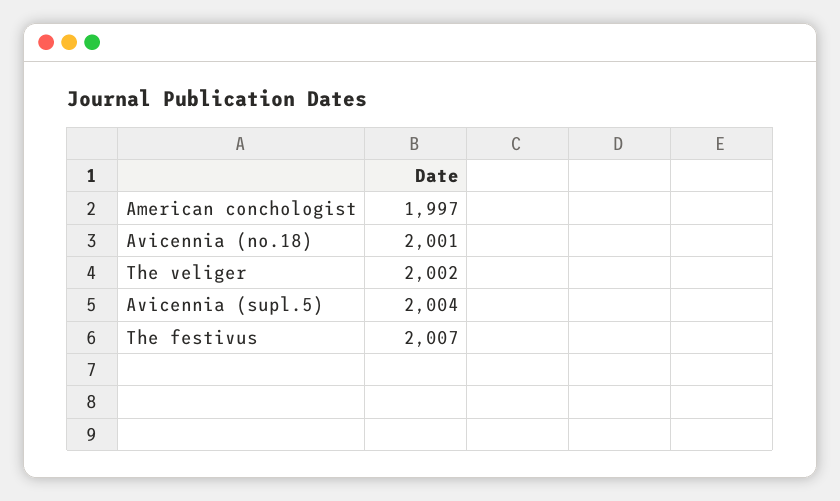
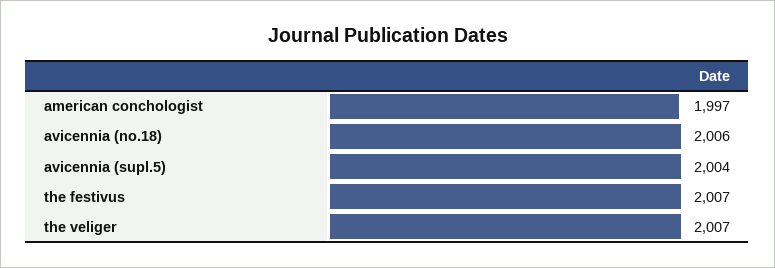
  {
    "American conchologist": 1997,
-   "Avicennia (no.18)": 2001,
+   "Avicennia (no.18)": 2006,
-   "The veliger": 2002,
+   "The veliger": 2007,
    "Avicennia (supl.5)": 2004,
    "The festivus": 2007
  }

